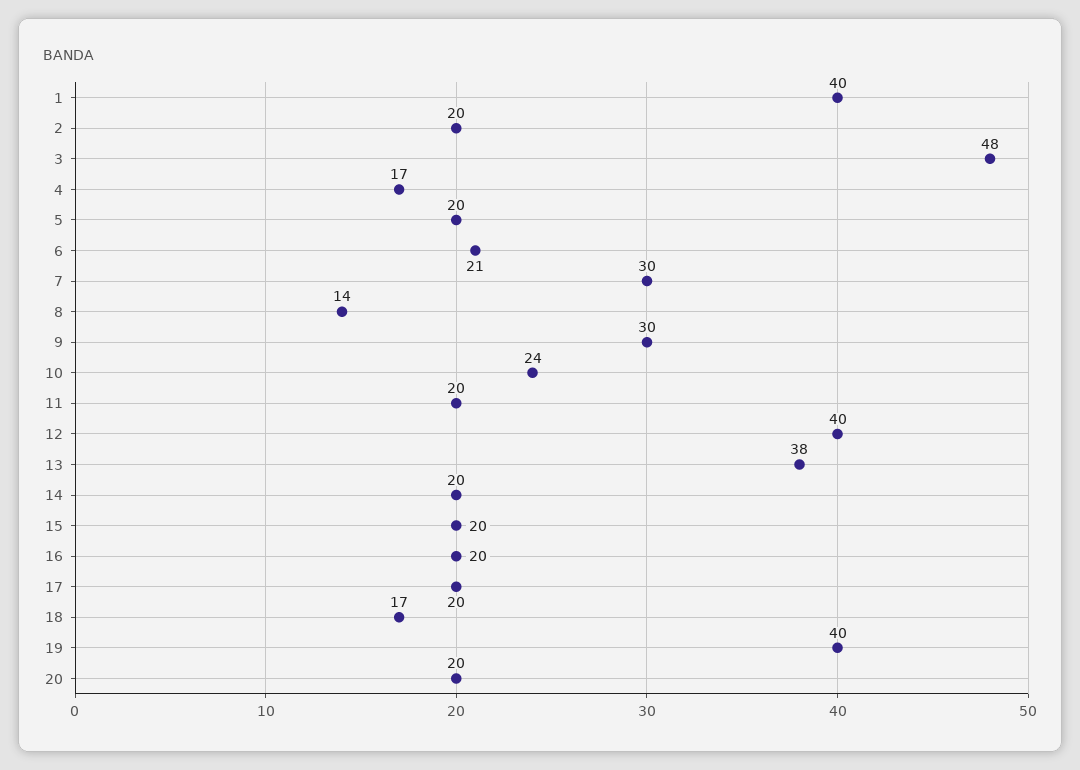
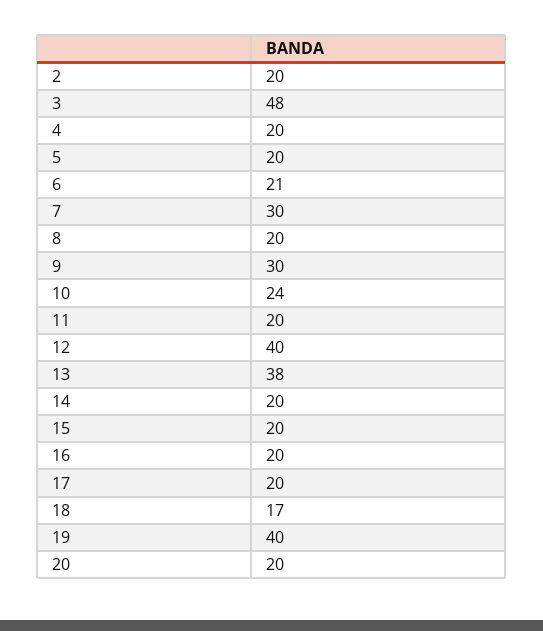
  {
-   "1": 40,
    "2": 20,
    "3": 48,
-   "4": 17,
+   "4": 20,
    "5": 20,
    "6": 21,
    "7": 30,
-   "8": 14,
+   "8": 20,
    "9": 30,
    "10": 24,
    "11": 20,
    "12": 40,
    "13": 38,
    "14": 20,
    "15": 20,
    "16": 20,
    "17": 20,
    "18": 17,
    "19": 40,
    "20": 20
  }

